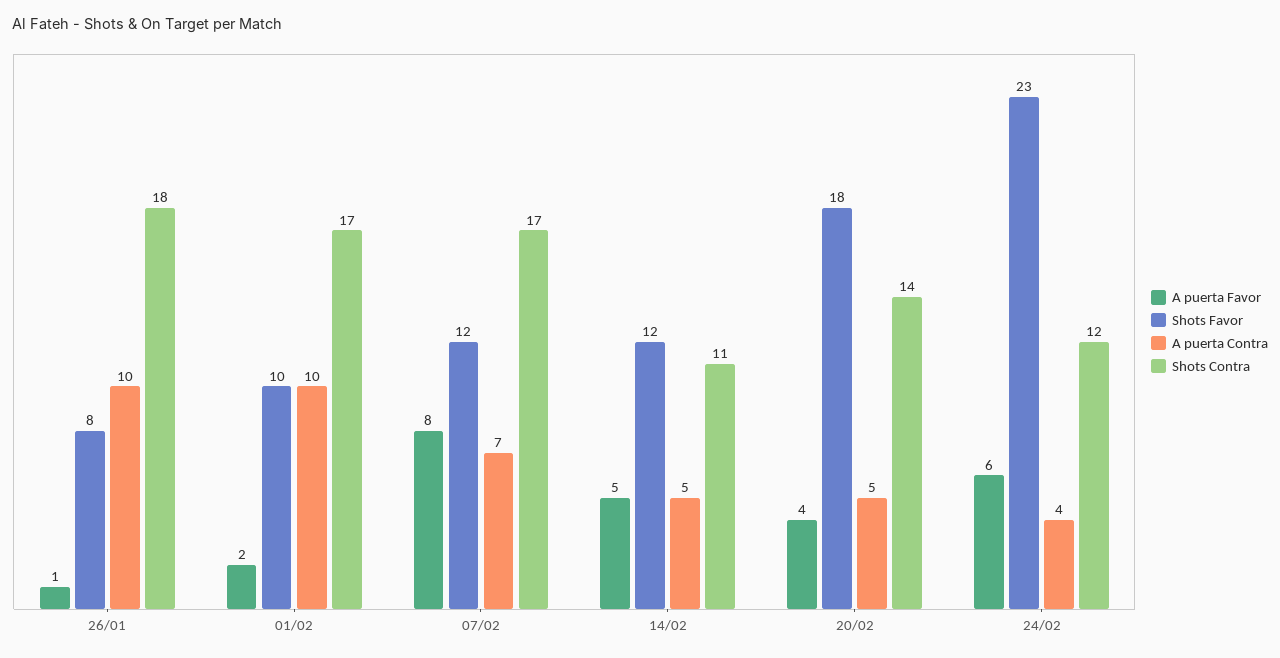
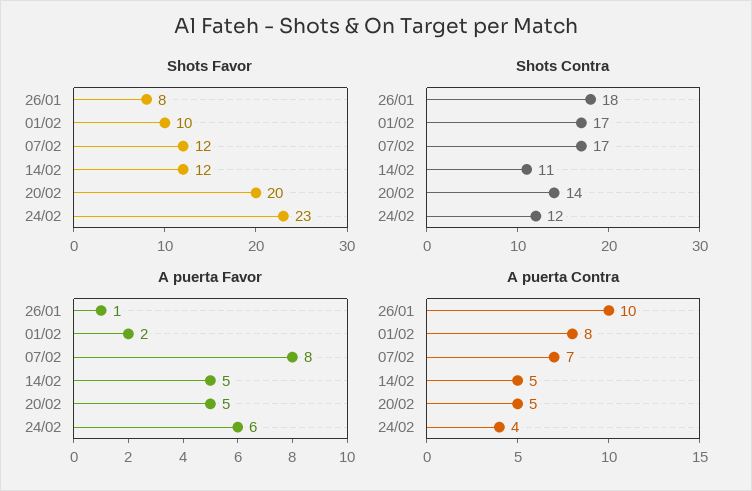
  {
    "A puerta Favor": {
      "26/01": 1,
      "01/02": 2,
      "07/02": 8,
      "14/02": 5,
-     "20/02": 4,
+     "20/02": 5,
      "24/02": 6
    },
    "Shots Favor": {
      "26/01": 8,
      "01/02": 10,
      "07/02": 12,
      "14/02": 12,
-     "20/02": 18,
+     "20/02": 20,
      "24/02": 23
    },
    "A puerta Contra": {
      "26/01": 10,
-     "01/02": 10,
+     "01/02": 8,
      "07/02": 7,
      "14/02": 5,
      "20/02": 5,
      "24/02": 4
    },
    "Shots Contra": {
      "26/01": 18,
      "01/02": 17,
      "07/02": 17,
      "14/02": 11,
      "20/02": 14,
      "24/02": 12
    }
  }

